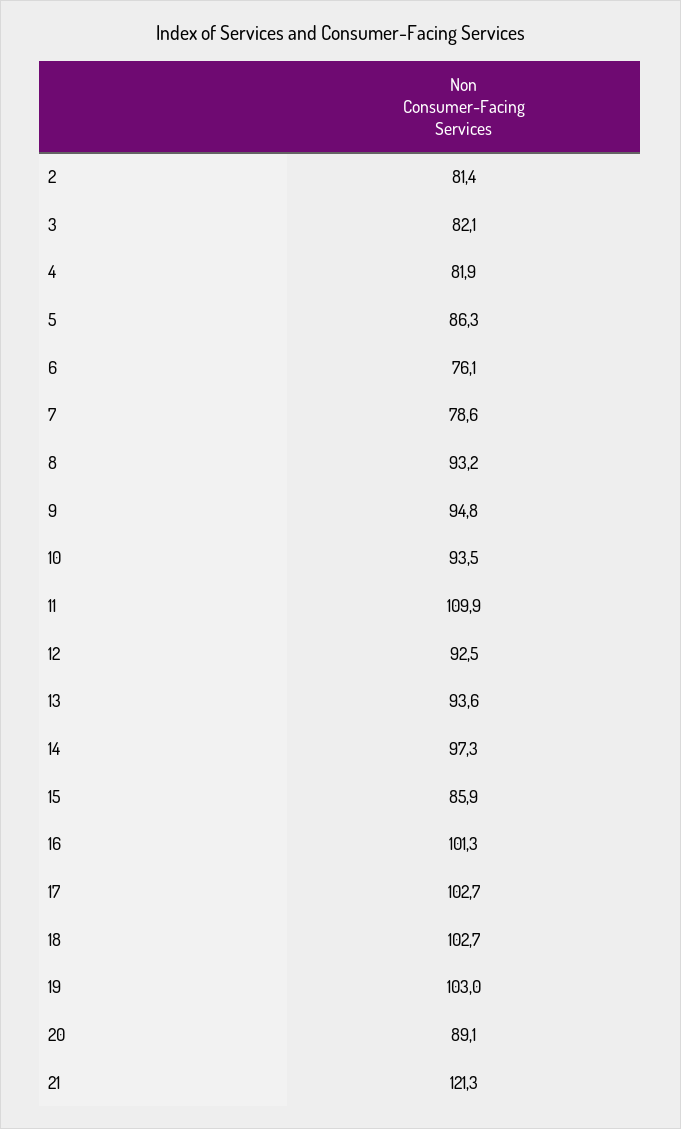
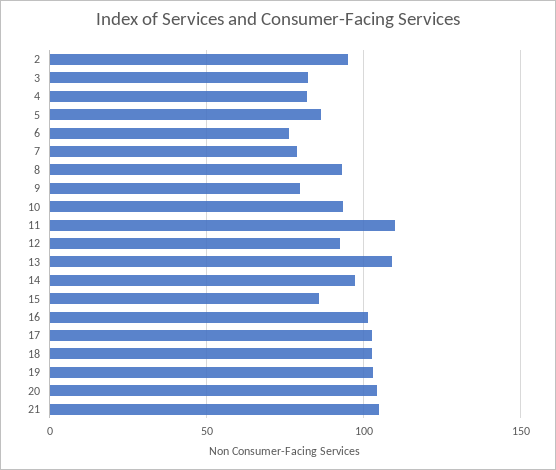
  {
-   "2": 81.4,
+   "2": 95,
    "3": 82.1,
    "4": 81.9,
    "5": 86.3,
    "6": 76.1,
    "7": 78.6,
    "8": 93.2,
-   "9": 94.8,
+   "9": 80,
    "10": 93.5,
    "11": 109.9,
    "12": 92.5,
-   "13": 93.6,
+   "13": 110,
    "14": 97.3,
    "15": 85.9,
    "16": 101.3,
    "17": 102.7,
    "18": 102.7,
    "19": 103,
-   "20": 89.1,
+   "20": 105,
-   "21": 121.3
+   "21": 105
  }

